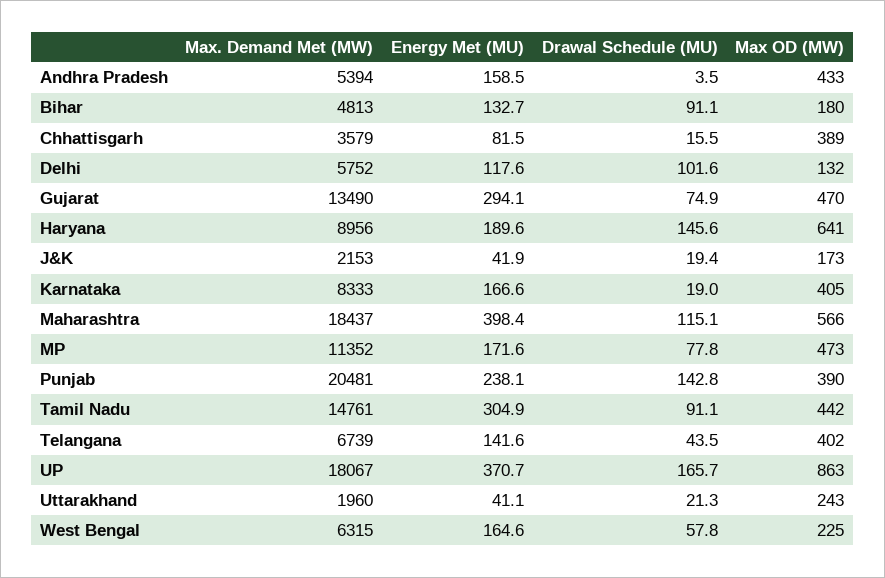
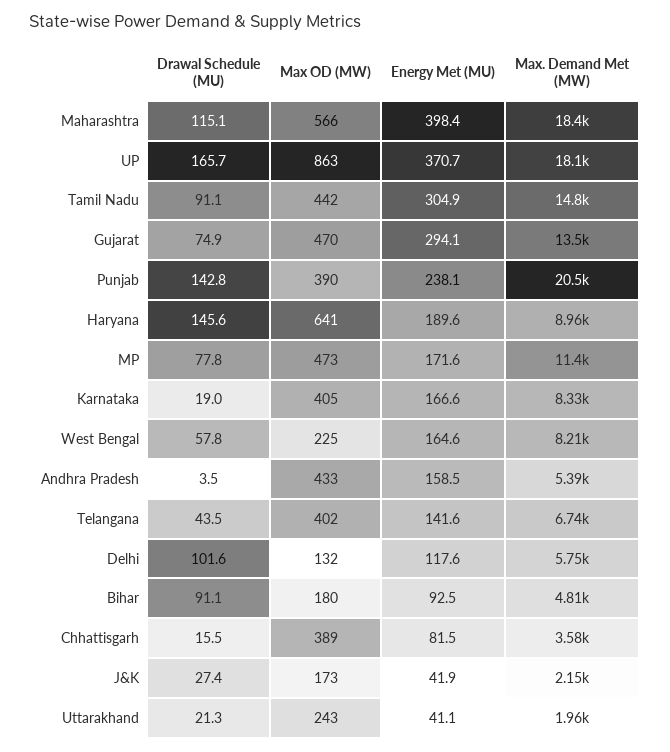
  {
    "Max. Demand Met (MW)": {
      "Andhra Pradesh": 5394,
      "Bihar": 4813,
      "Chhattisgarh": 3579,
      "Delhi": 5752,
      "Gujarat": 13490,
      "Haryana": 8956,
      "J&K": 2153,
      "Karnataka": 8333,
      "Maharashtra": 18437,
      "MP": 11352,
      "Punjab": 20481,
      "Tamil Nadu": 14761,
      "Telangana": 6739,
      "UP": 18067,
      "Uttarakhand": 1960,
-     "West Bengal": 6315
+     "West Bengal": 8210
    },
    "Energy Met (MU)": {
      "Andhra Pradesh": 158.5,
-     "Bihar": 132.7,
+     "Bihar": 92.5,
      "Chhattisgarh": 81.5,
      "Delhi": 117.6,
      "Gujarat": 294.1,
      "Haryana": 189.6,
      "J&K": 41.9,
      "Karnataka": 166.6,
      "Maharashtra": 398.4,
      "MP": 171.6,
      "Punjab": 238.1,
      "Tamil Nadu": 304.9,
      "Telangana": 141.6,
      "UP": 370.7,
      "Uttarakhand": 41.1,
      "West Bengal": 164.6
    },
    "Drawal Schedule (MU)": {
      "Andhra Pradesh": 3.5,
      "Bihar": 91.1,
      "Chhattisgarh": 15.5,
      "Delhi": 101.6,
      "Gujarat": 74.9,
      "Haryana": 145.6,
-     "J&K": 19.4,
+     "J&K": 27.4,
      "Karnataka": 19,
      "Maharashtra": 115.1,
      "MP": 77.8,
      "Punjab": 142.8,
      "Tamil Nadu": 91.1,
      "Telangana": 43.5,
      "UP": 165.7,
      "Uttarakhand": 21.3,
      "West Bengal": 57.8
    },
    "Max OD (MW)": {
      "Andhra Pradesh": 433,
      "Bihar": 180,
      "Chhattisgarh": 389,
      "Delhi": 132,
      "Gujarat": 470,
      "Haryana": 641,
      "J&K": 173,
      "Karnataka": 405,
      "Maharashtra": 566,
      "MP": 473,
      "Punjab": 390,
      "Tamil Nadu": 442,
      "Telangana": 402,
      "UP": 863,
      "Uttarakhand": 243,
      "West Bengal": 225
    }
  }

